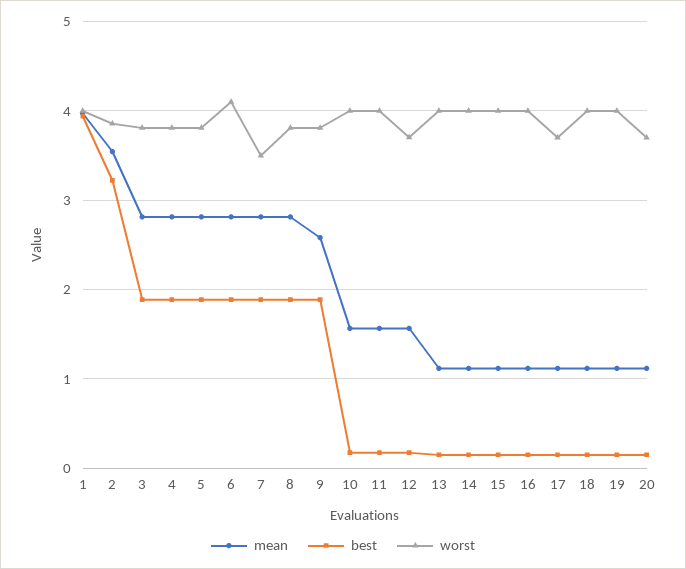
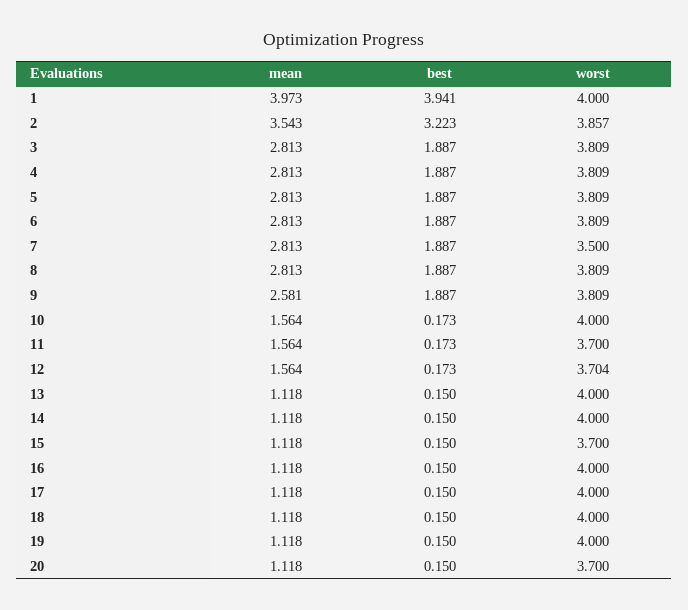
  {
    "mean": {
      "1": 3.973,
      "2": 3.543,
      "3": 2.813,
      "4": 2.813,
      "5": 2.813,
      "6": 2.813,
      "7": 2.813,
      "8": 2.813,
      "9": 2.581,
      "10": 1.564,
      "11": 1.564,
      "12": 1.564,
      "13": 1.118,
      "14": 1.118,
      "15": 1.118,
      "16": 1.118,
      "17": 1.118,
      "18": 1.118,
      "19": 1.118,
      "20": 1.118
    },
    "best": {
      "1": 3.941,
      "2": 3.223,
      "3": 1.887,
      "4": 1.887,
      "5": 1.887,
      "6": 1.887,
      "7": 1.887,
      "8": 1.887,
      "9": 1.887,
      "10": 0.173,
      "11": 0.173,
      "12": 0.173,
      "13": 0.15,
      "14": 0.15,
      "15": 0.15,
      "16": 0.15,
      "17": 0.15,
      "18": 0.15,
      "19": 0.15,
      "20": 0.15
    },
    "worst": {
      "1": 4,
      "2": 3.857,
      "3": 3.809,
      "4": 3.809,
      "5": 3.809,
-     "6": 4.1,
+     "6": 3.809,
      "7": 3.5,
      "8": 3.809,
      "9": 3.809,
      "10": 4,
-     "11": 4,
+     "11": 3.7,
      "12": 3.704,
      "13": 4,
      "14": 4,
-     "15": 4,
+     "15": 3.7,
      "16": 4,
-     "17": 3.7,
+     "17": 4,
      "18": 4,
      "19": 4,
      "20": 3.7
    }
  }

